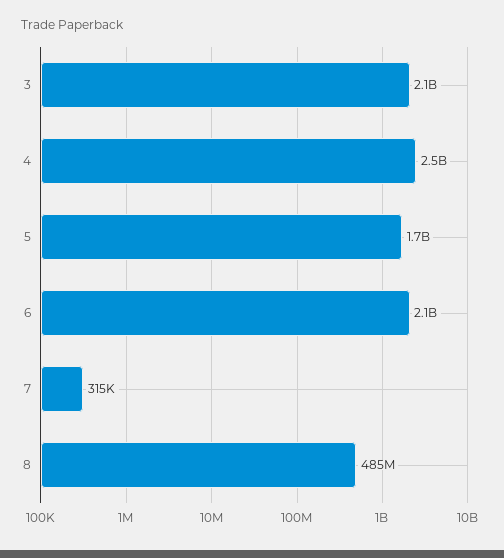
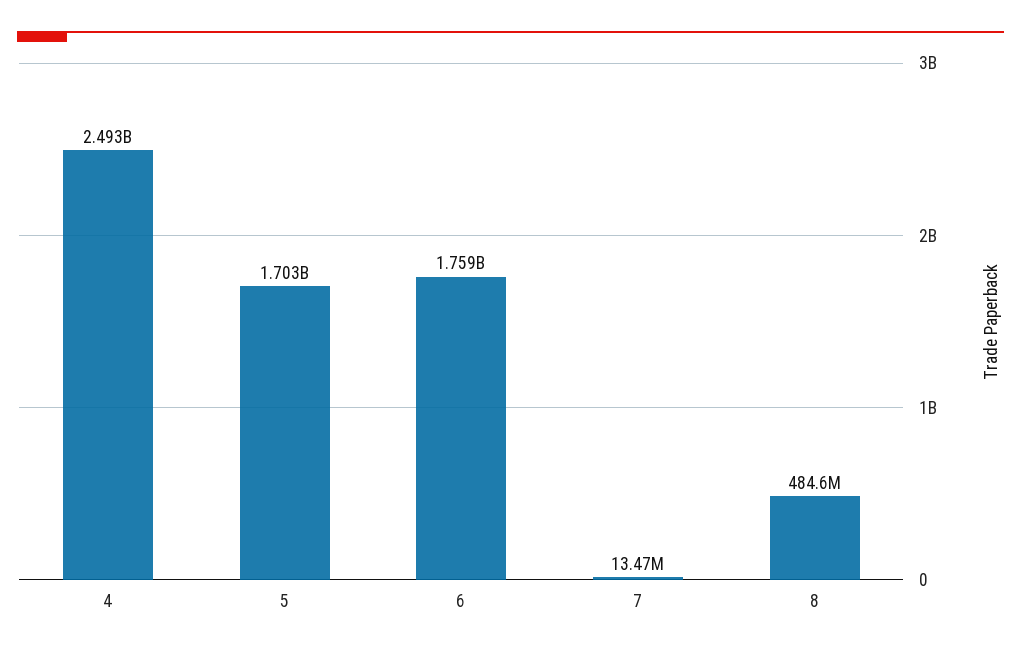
  {
-   "3": 2100000000,
    "4": 2493000000,
    "5": 1703000000,
-   "6": 2100000000,
+   "6": 1759000000,
-   "7": 315000,
+   "7": 13470000,
    "8": 484600000
  }

